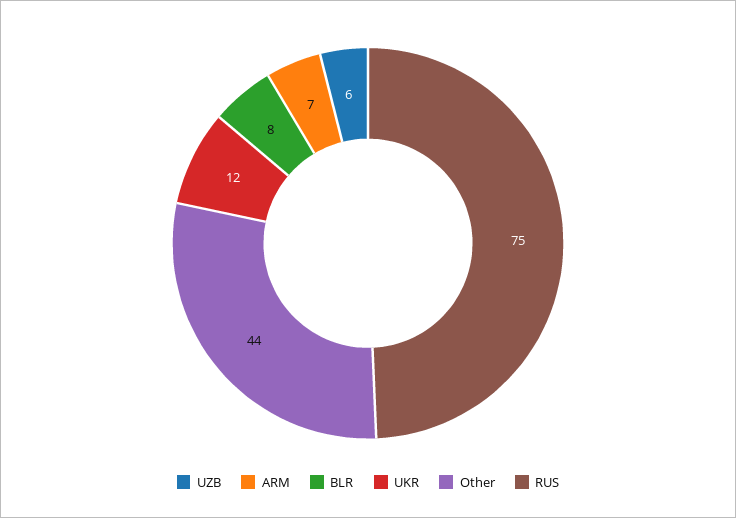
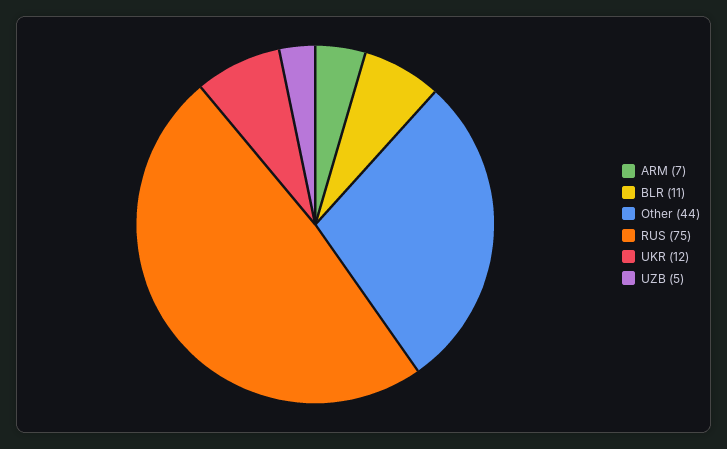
  {
-   "UZB": 6,
+   "UZB": 5,
    "ARM": 7,
-   "BLR": 8,
+   "BLR": 11,
    "UKR": 12,
    "Other": 44,
    "RUS": 75
  }

